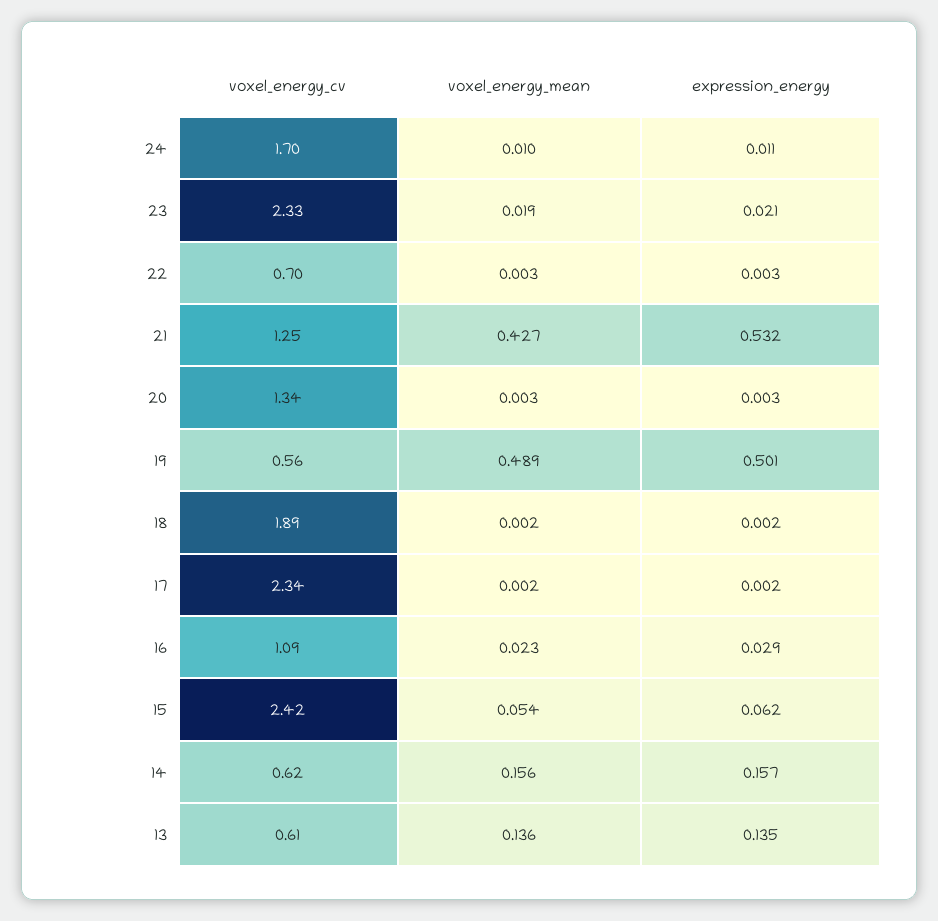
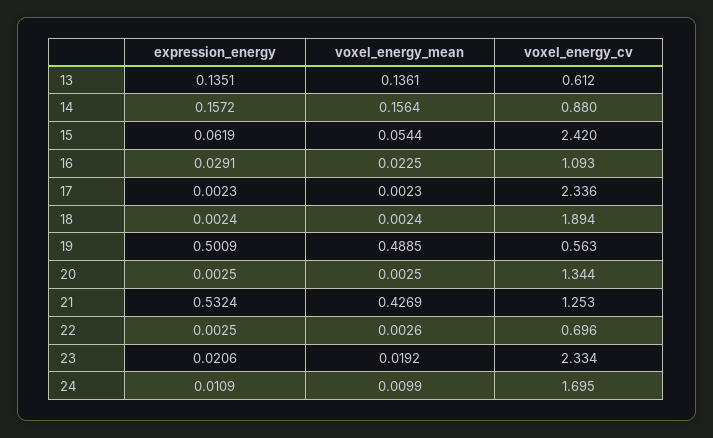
  {
    "voxel_energy_cv": {
      "24": 1.695,
      "23": 2.334,
      "22": 0.696,
      "21": 1.253,
      "20": 1.344,
      "19": 0.563,
      "18": 1.894,
      "17": 2.336,
      "16": 1.093,
      "15": 2.42,
-     "14": 0.62,
+     "14": 0.88,
      "13": 0.612
    },
    "voxel_energy_mean": {
      "24": 0.0099,
      "23": 0.0192,
      "22": 0.0026,
      "21": 0.4269,
      "20": 0.0025,
      "19": 0.4885,
      "18": 0.0024,
      "17": 0.0023,
      "16": 0.0225,
      "15": 0.0544,
      "14": 0.1564,
      "13": 0.1361
    },
    "expression_energy": {
      "24": 0.0109,
      "23": 0.0206,
      "22": 0.0025,
      "21": 0.5324,
      "20": 0.0025,
      "19": 0.5009,
      "18": 0.0024,
      "17": 0.0023,
      "16": 0.0291,
      "15": 0.0619,
      "14": 0.1572,
      "13": 0.1351
    }
  }

